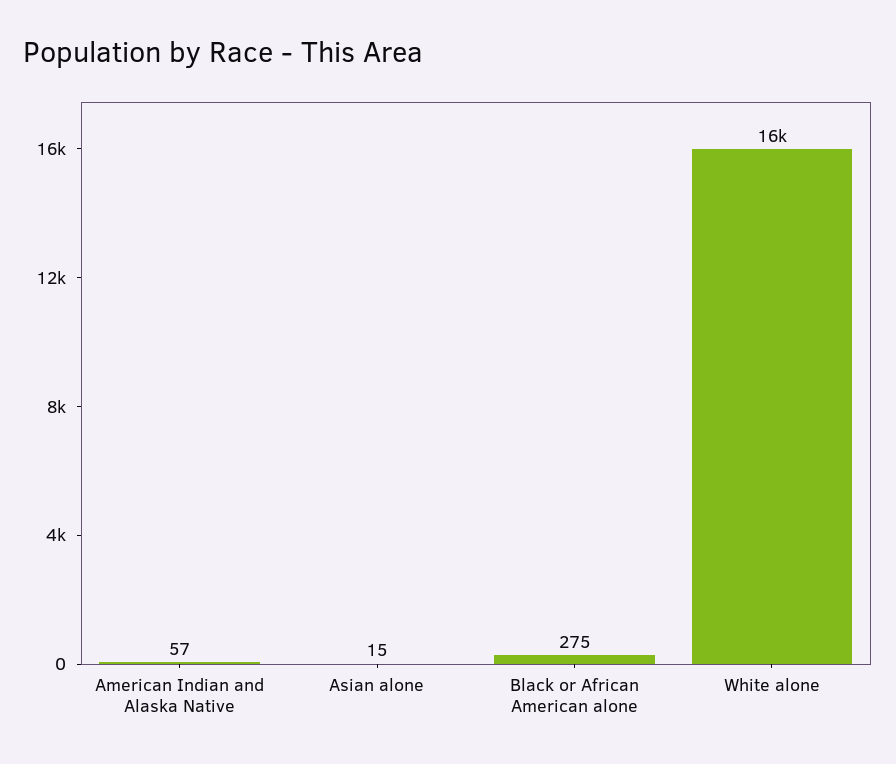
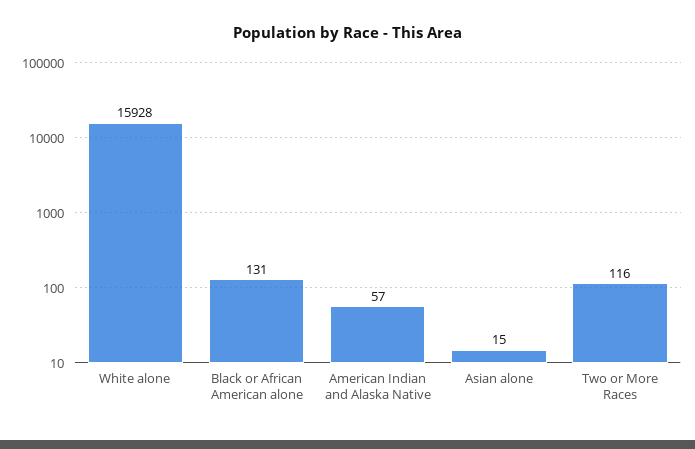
  {
    "American Indian and Alaska Native": 57,
    "Asian alone": 15,
-   "Black or African American alone": 275,
+   "Black or African American alone": 131,
-   "White alone": 15928
+   "White alone": 15928,
+   "Two or More Races": 116
  }

